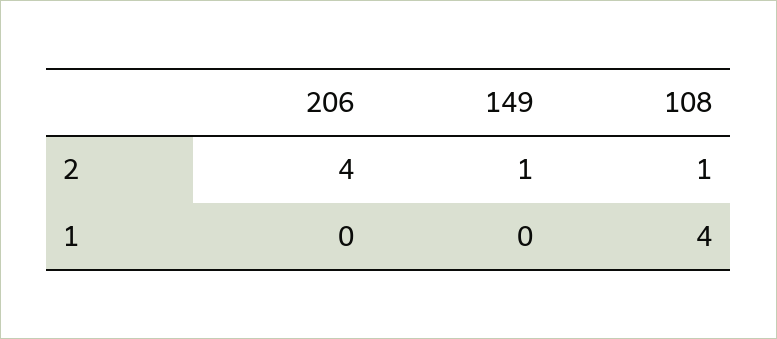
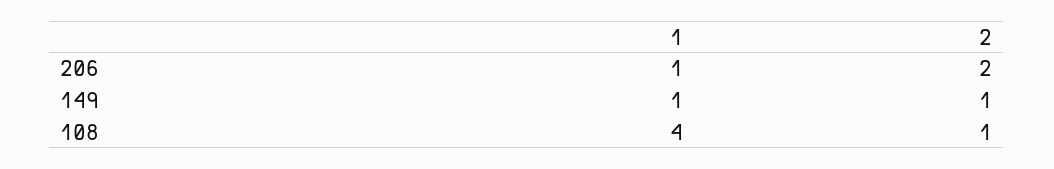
  {
    "206": {
-     "2": 4,
+     "2": 2,
-     "1": 0
+     "1": 1
    },
    "149": {
      "2": 1,
-     "1": 0
+     "1": 1
    },
    "108": {
      "2": 1,
      "1": 4
    }
  }

